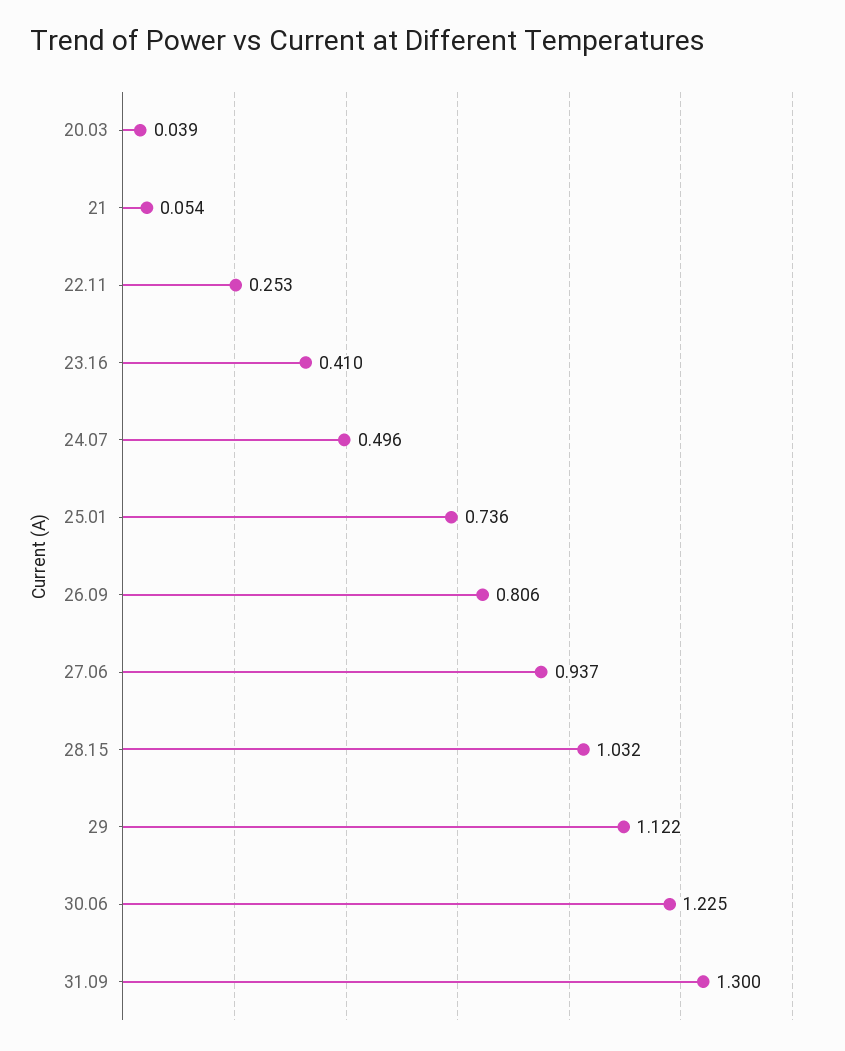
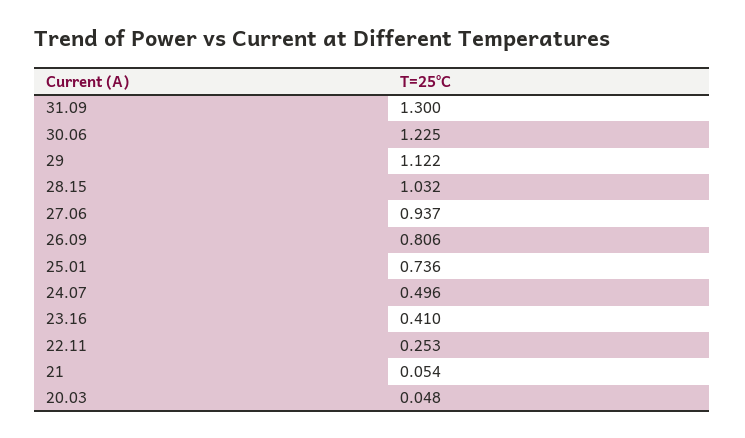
  {
-   "20.03": 0.039,
+   "20.03": 0.048,
    "21": 0.054,
    "22.11": 0.253,
    "23.16": 0.41,
    "24.07": 0.496,
    "25.01": 0.736,
    "26.09": 0.806,
    "27.06": 0.937,
    "28.15": 1.032,
    "29": 1.122,
    "30.06": 1.225,
    "31.09": 1.3
  }

